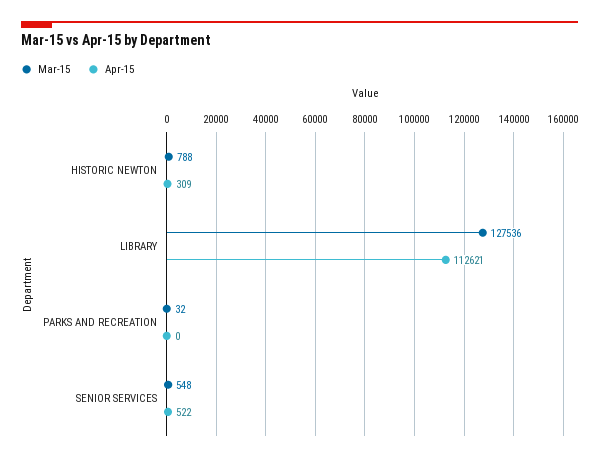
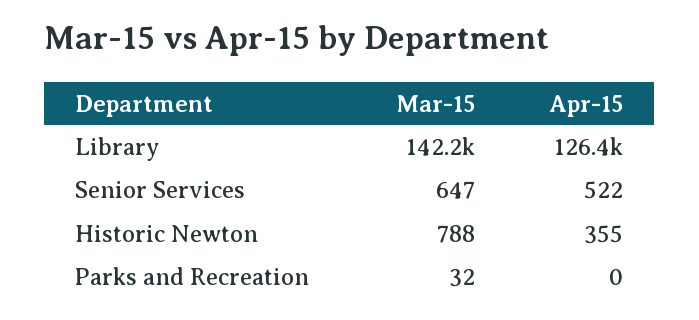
  {
    "Mar-15": {
      "HISTORIC NEWTON": 788,
-     "LIBRARY": 127536,
+     "LIBRARY": 142200,
      "PARKS AND RECREATION": 32,
-     "SENIOR SERVICES": 548
+     "SENIOR SERVICES": 647
    },
    "Apr-15": {
-     "HISTORIC NEWTON": 309,
+     "HISTORIC NEWTON": 355,
-     "LIBRARY": 112621,
+     "LIBRARY": 126400,
      "PARKS AND RECREATION": 0,
      "SENIOR SERVICES": 522
    }
  }

